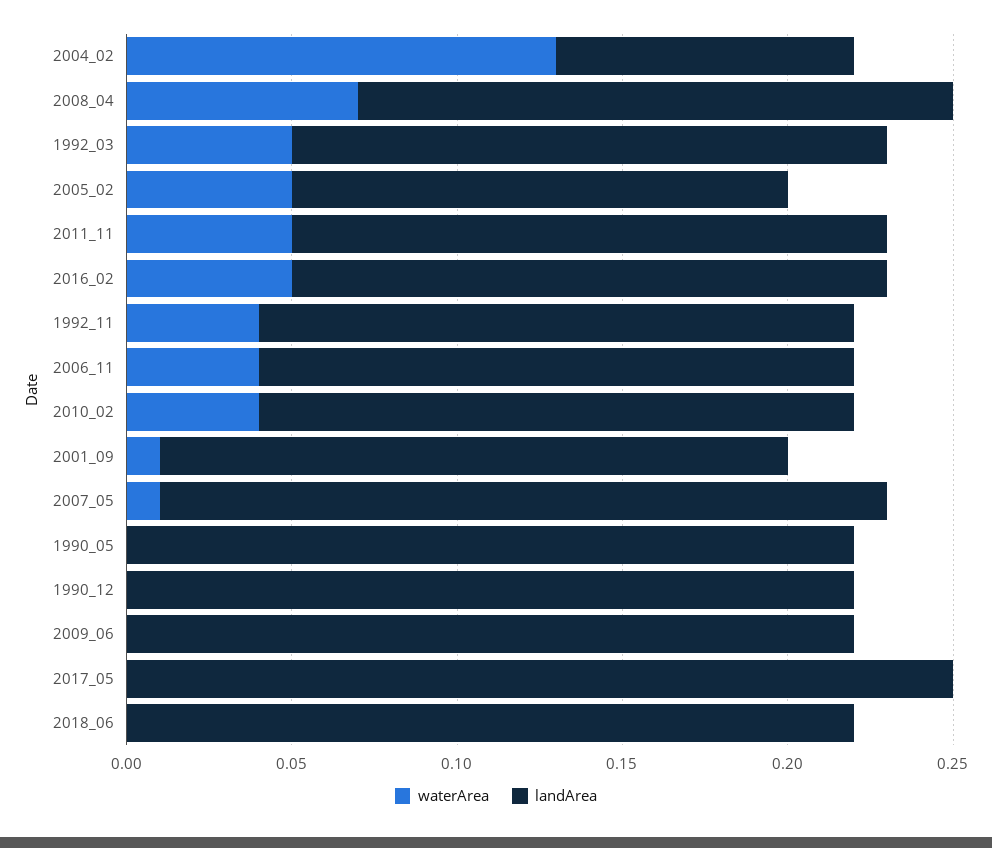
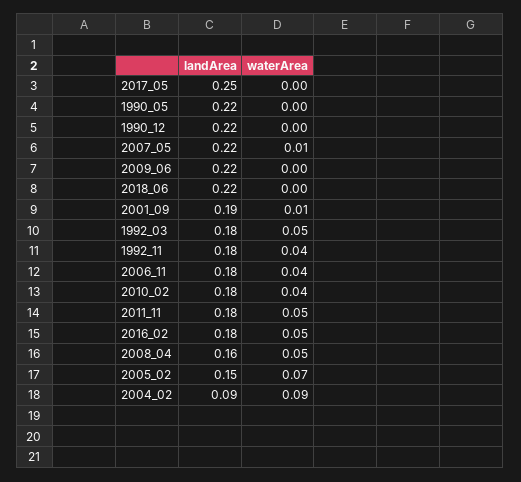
  {
    "waterArea": {
-     "2004_02": 0.13,
+     "2004_02": 0.09,
-     "2008_04": 0.07,
+     "2008_04": 0.05,
      "1992_03": 0.05,
-     "2005_02": 0.05,
+     "2005_02": 0.07,
      "2011_11": 0.05,
      "2016_02": 0.05,
      "1992_11": 0.04,
      "2006_11": 0.04,
      "2010_02": 0.04,
      "2001_09": 0.01,
      "2007_05": 0.01,
      "1990_05": 0,
      "1990_12": 0,
      "2009_06": 0,
      "2017_05": 0,
      "2018_06": 0
    },
    "landArea": {
      "2004_02": 0.09,
-     "2008_04": 0.18,
+     "2008_04": 0.16,
      "1992_03": 0.18,
      "2005_02": 0.15,
      "2011_11": 0.18,
      "2016_02": 0.18,
      "1992_11": 0.18,
      "2006_11": 0.18,
      "2010_02": 0.18,
      "2001_09": 0.19,
      "2007_05": 0.22,
      "1990_05": 0.22,
      "1990_12": 0.22,
      "2009_06": 0.22,
      "2017_05": 0.25,
      "2018_06": 0.22
    }
  }

